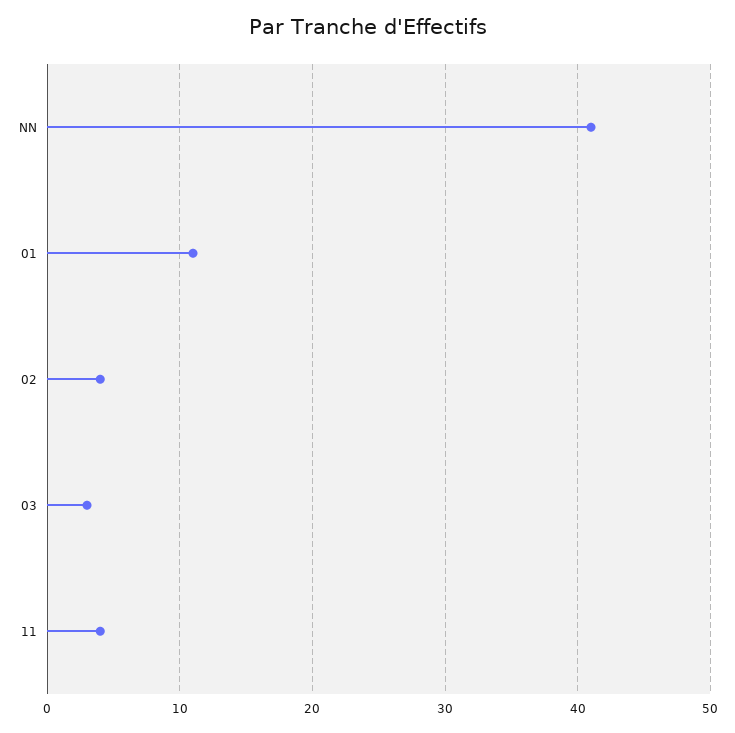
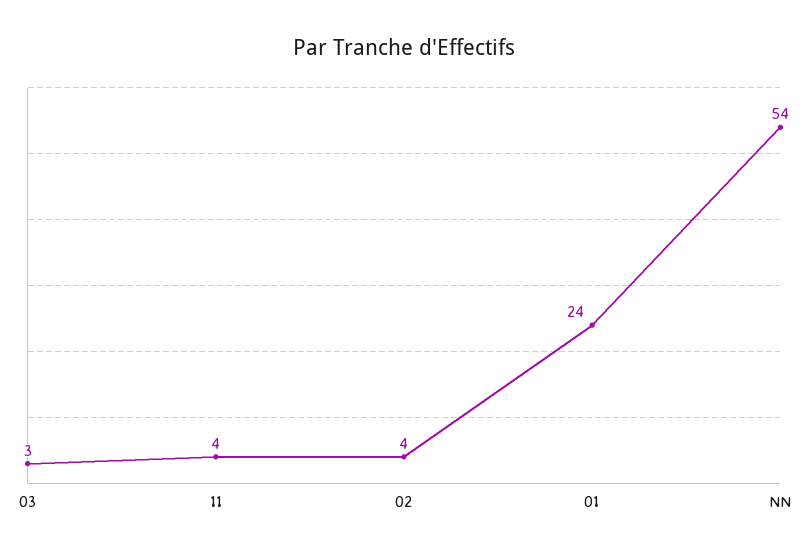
  {
-   "NN": 41,
+   "NN": 54,
-   "01": 11,
+   "01": 24,
    "02": 4,
    "03": 3,
    "11": 4
  }

